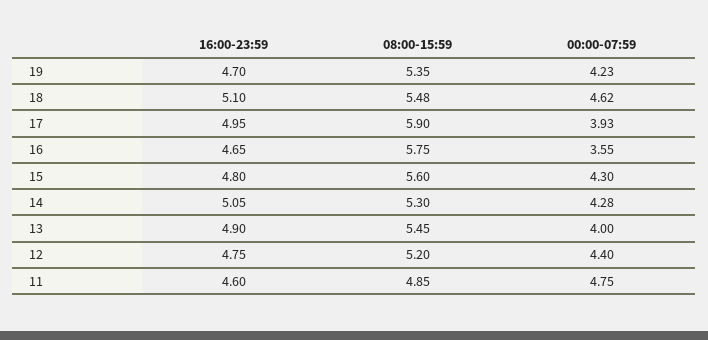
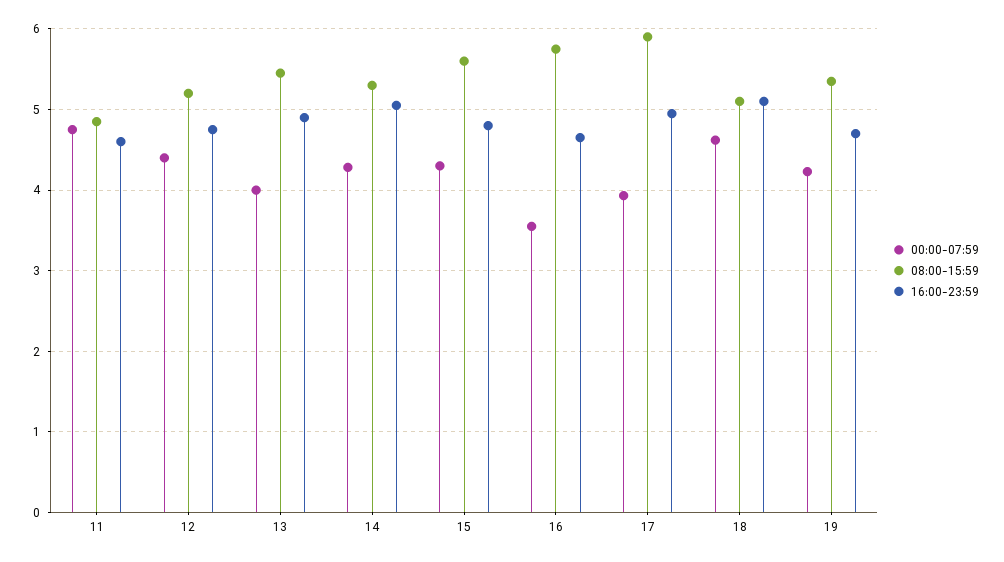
  {
    "16:00-23:59": {
      "19": 4.7,
      "18": 5.1,
      "17": 4.95,
      "16": 4.65,
      "15": 4.8,
      "14": 5.05,
      "13": 4.9,
      "12": 4.75,
      "11": 4.6
    },
    "08:00-15:59": {
      "19": 5.35,
-     "18": 5.48,
+     "18": 5.1,
      "17": 5.9,
      "16": 5.75,
      "15": 5.6,
      "14": 5.3,
      "13": 5.45,
      "12": 5.2,
      "11": 4.85
    },
    "00:00-07:59": {
      "19": 4.23,
      "18": 4.62,
      "17": 3.93,
      "16": 3.55,
      "15": 4.3,
      "14": 4.28,
      "13": 4,
      "12": 4.4,
      "11": 4.75
    }
  }

